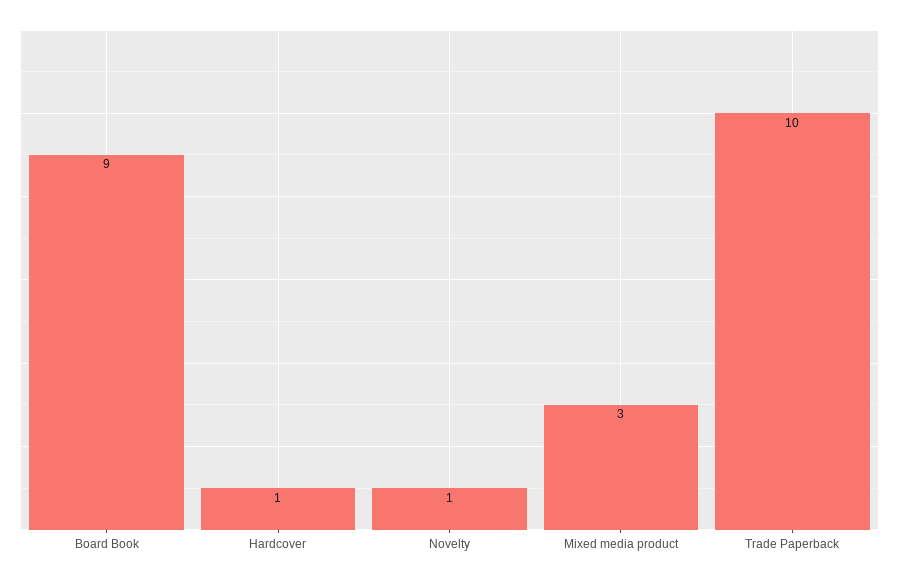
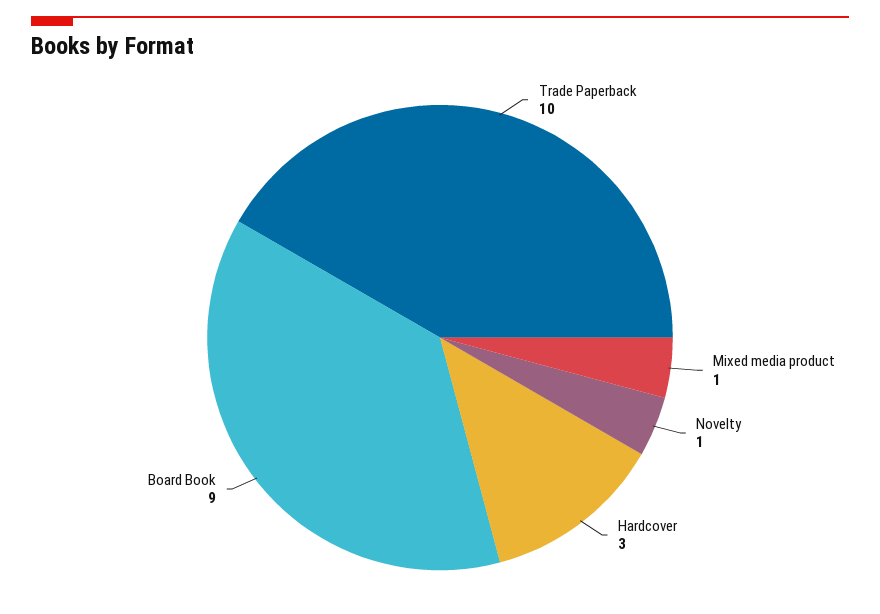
  {
    "Board Book": 9,
-   "Hardcover": 1,
+   "Hardcover": 3,
    "Novelty": 1,
-   "Mixed media product": 3,
+   "Mixed media product": 1,
    "Trade Paperback": 10
  }

